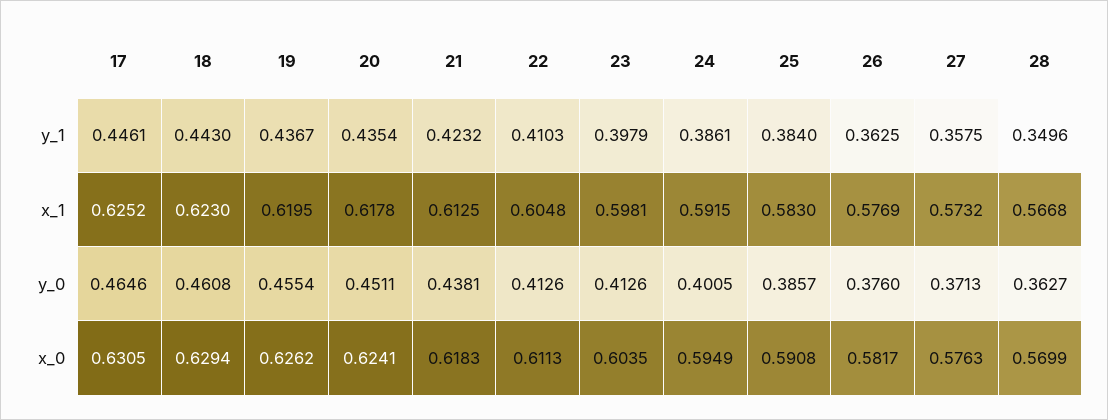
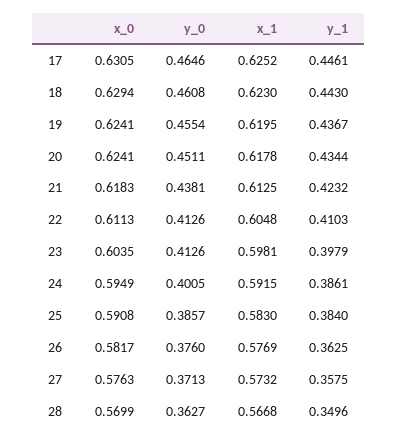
  {
    "17": {
      "y_1": 0.4461,
      "x_1": 0.6252,
      "y_0": 0.4646,
      "x_0": 0.6305
    },
    "18": {
      "y_1": 0.443,
      "x_1": 0.623,
      "y_0": 0.4608,
      "x_0": 0.6294
    },
    "19": {
      "y_1": 0.4367,
      "x_1": 0.6195,
      "y_0": 0.4554,
-     "x_0": 0.6262
+     "x_0": 0.6241
    },
    "20": {
-     "y_1": 0.4354,
+     "y_1": 0.4344,
      "x_1": 0.6178,
      "y_0": 0.4511,
      "x_0": 0.6241
    },
    "21": {
      "y_1": 0.4232,
      "x_1": 0.6125,
      "y_0": 0.4381,
      "x_0": 0.6183
    },
    "22": {
      "y_1": 0.4103,
      "x_1": 0.6048,
      "y_0": 0.4126,
      "x_0": 0.6113
    },
    "23": {
      "y_1": 0.3979,
      "x_1": 0.5981,
      "y_0": 0.4126,
      "x_0": 0.6035
    },
    "24": {
      "y_1": 0.3861,
      "x_1": 0.5915,
      "y_0": 0.4005,
      "x_0": 0.5949
    },
    "25": {
      "y_1": 0.384,
      "x_1": 0.583,
      "y_0": 0.3857,
      "x_0": 0.5908
    },
    "26": {
      "y_1": 0.3625,
      "x_1": 0.5769,
      "y_0": 0.376,
      "x_0": 0.5817
    },
    "27": {
      "y_1": 0.3575,
      "x_1": 0.5732,
      "y_0": 0.3713,
      "x_0": 0.5763
    },
    "28": {
      "y_1": 0.3496,
      "x_1": 0.5668,
      "y_0": 0.3627,
      "x_0": 0.5699
    }
  }

